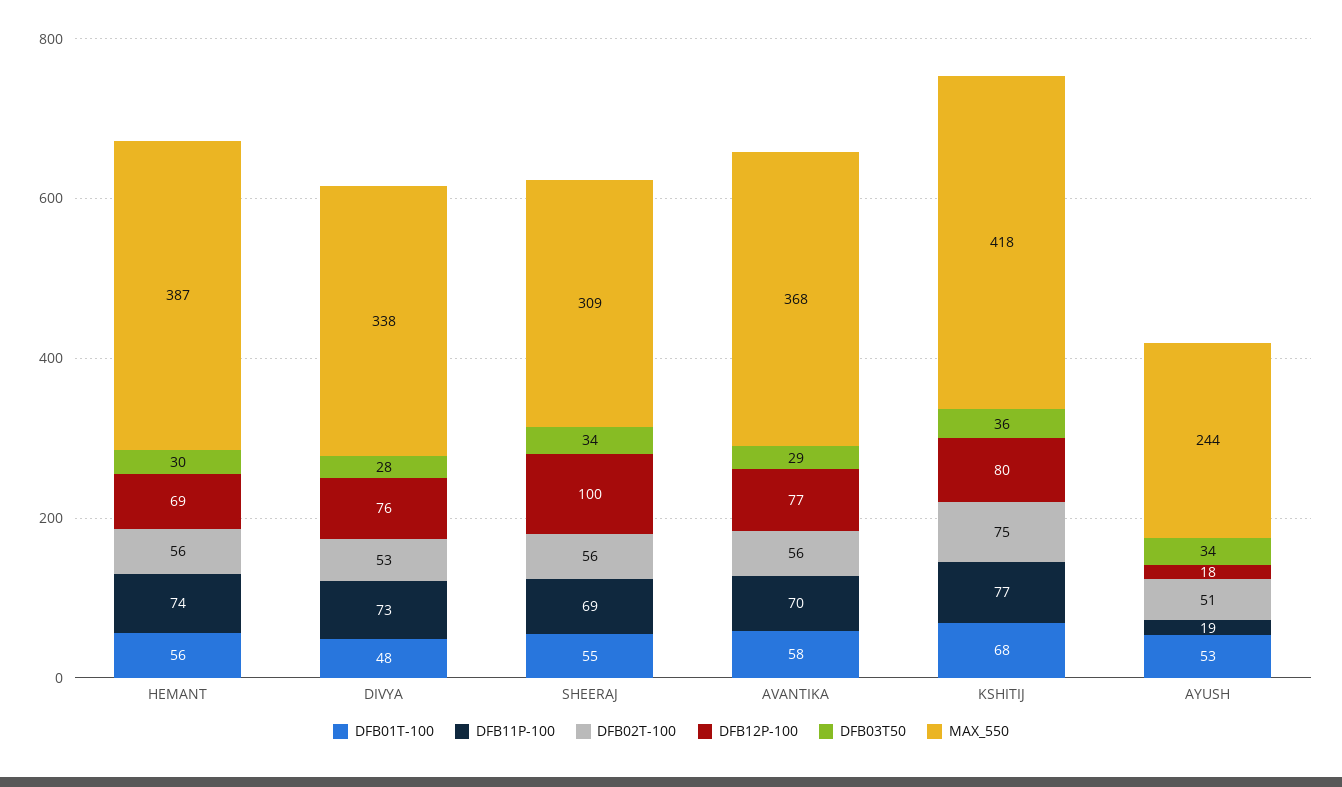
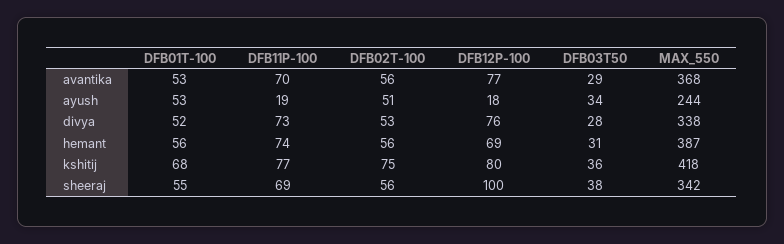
  {
    "DFB01T-100": {
      "HEMANT": 56,
-     "DIVYA": 48,
+     "DIVYA": 52,
      "SHEERAJ": 55,
-     "AVANTIKA": 58,
+     "AVANTIKA": 53,
      "KSHITIJ": 68,
      "AYUSH": 53
    },
    "DFB11P-100": {
      "HEMANT": 74,
      "DIVYA": 73,
      "SHEERAJ": 69,
      "AVANTIKA": 70,
      "KSHITIJ": 77,
      "AYUSH": 19
    },
    "DFB02T-100": {
      "HEMANT": 56,
      "DIVYA": 53,
      "SHEERAJ": 56,
      "AVANTIKA": 56,
      "KSHITIJ": 75,
      "AYUSH": 51
    },
    "DFB12P-100": {
      "HEMANT": 69,
      "DIVYA": 76,
      "SHEERAJ": 100,
      "AVANTIKA": 77,
      "KSHITIJ": 80,
      "AYUSH": 18
    },
    "DFB03T50": {
-     "HEMANT": 30,
+     "HEMANT": 31,
      "DIVYA": 28,
-     "SHEERAJ": 34,
+     "SHEERAJ": 38,
      "AVANTIKA": 29,
      "KSHITIJ": 36,
      "AYUSH": 34
    },
    "MAX_550": {
      "HEMANT": 387,
      "DIVYA": 338,
-     "SHEERAJ": 309,
+     "SHEERAJ": 342,
      "AVANTIKA": 368,
      "KSHITIJ": 418,
      "AYUSH": 244
    }
  }

